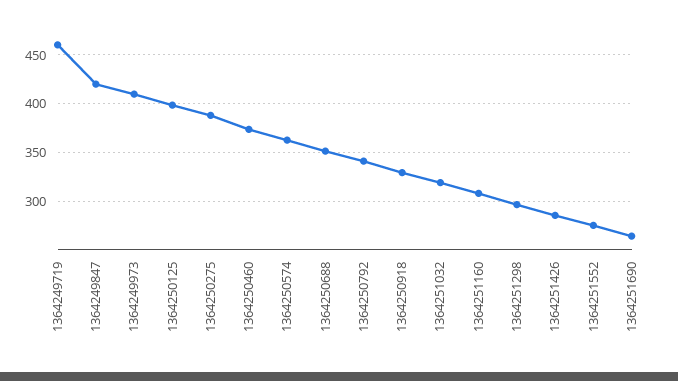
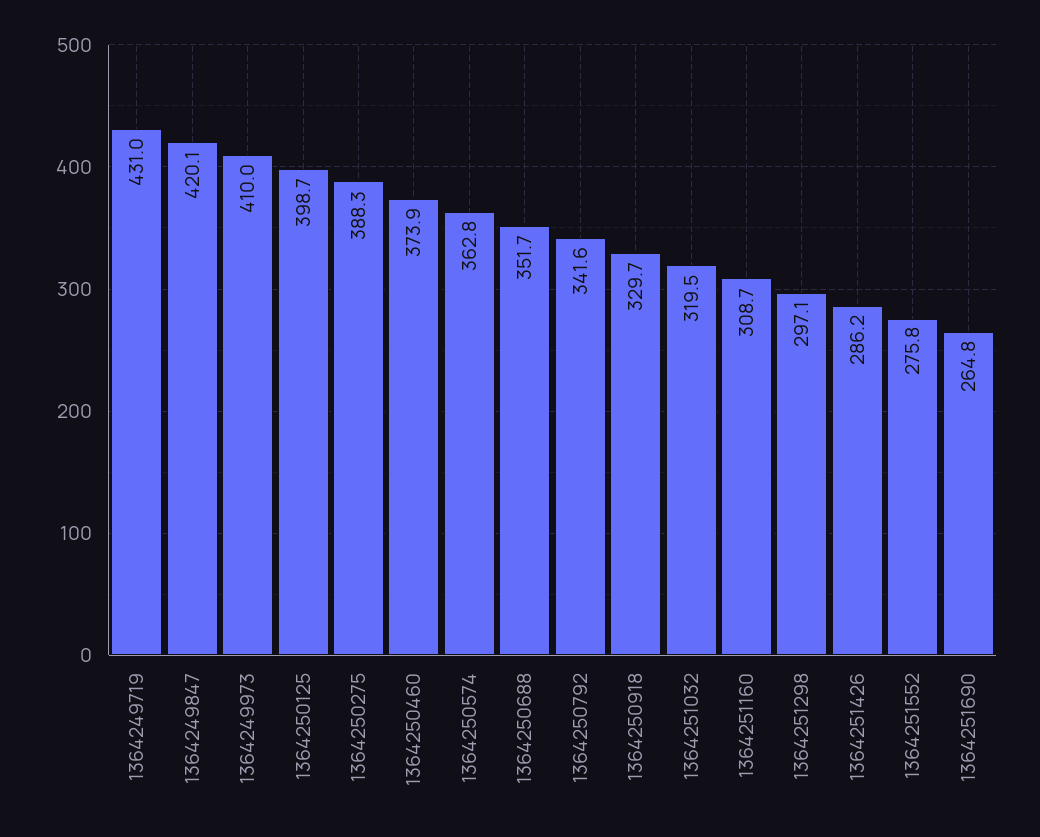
  {
-   "1364249719": 460,
+   "1364249719": 431,
    "1364249847": 420.1,
    "1364249973": 410,
    "1364250125": 398.7,
    "1364250275": 388.3,
    "1364250460": 373.9,
    "1364250574": 362.8,
    "1364250688": 351.7,
    "1364250792": 341.6,
    "1364250918": 329.7,
    "1364251032": 319.5,
    "1364251160": 308.7,
    "1364251298": 297.1,
    "1364251426": 286.2,
    "1364251552": 275.8,
    "1364251690": 264.8
  }

